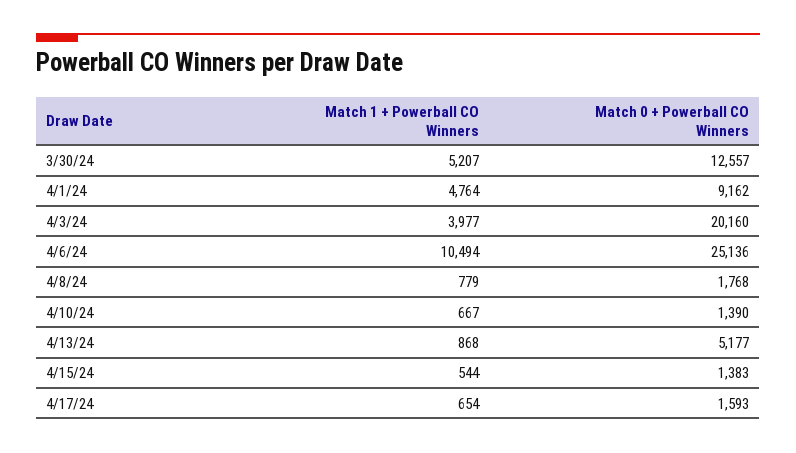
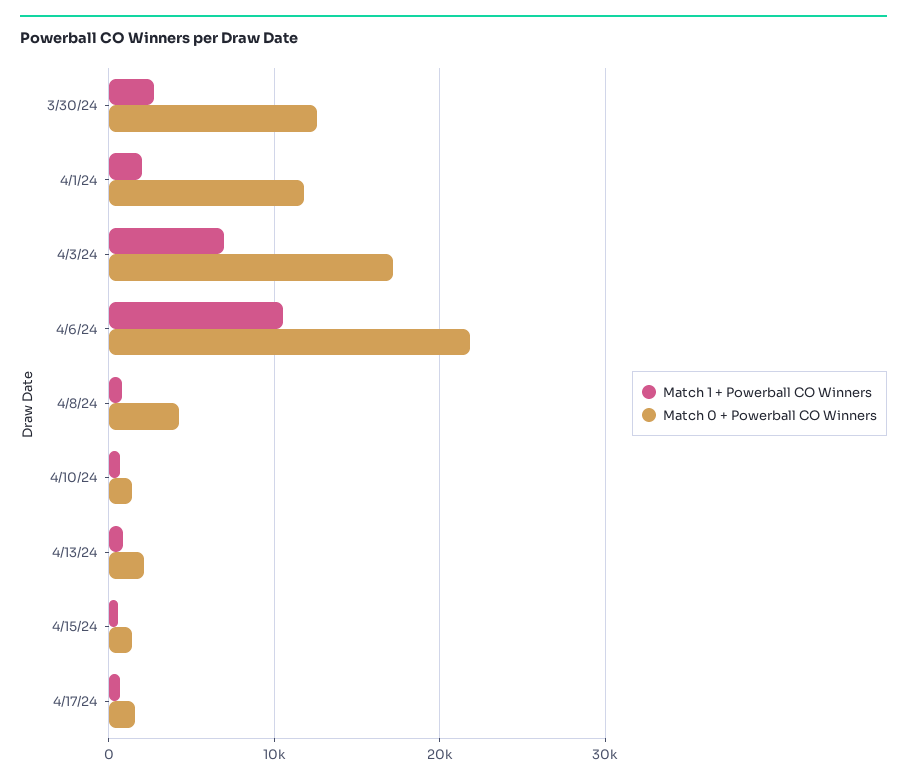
  {
    "Match 1 + Powerball CO Winners": {
-     "3/30/24": 5207,
+     "3/30/24": 3000,
-     "4/1/24": 4764,
+     "4/1/24": 2000,
-     "4/3/24": 3977,
+     "4/3/24": 7000,
      "4/6/24": 10494,
      "4/8/24": 779,
      "4/10/24": 667,
      "4/13/24": 868,
      "4/15/24": 544,
      "4/17/24": 654
    },
    "Match 0 + Powerball CO Winners": {
      "3/30/24": 12557,
-     "4/1/24": 9162,
+     "4/1/24": 12000,
-     "4/3/24": 20160,
+     "4/3/24": 17000,
-     "4/6/24": 25136,
+     "4/6/24": 22000,
-     "4/8/24": 1768,
+     "4/8/24": 4000,
      "4/10/24": 1390,
-     "4/13/24": 5177,
+     "4/13/24": 2000,
      "4/15/24": 1383,
      "4/17/24": 1593
    }
  }

